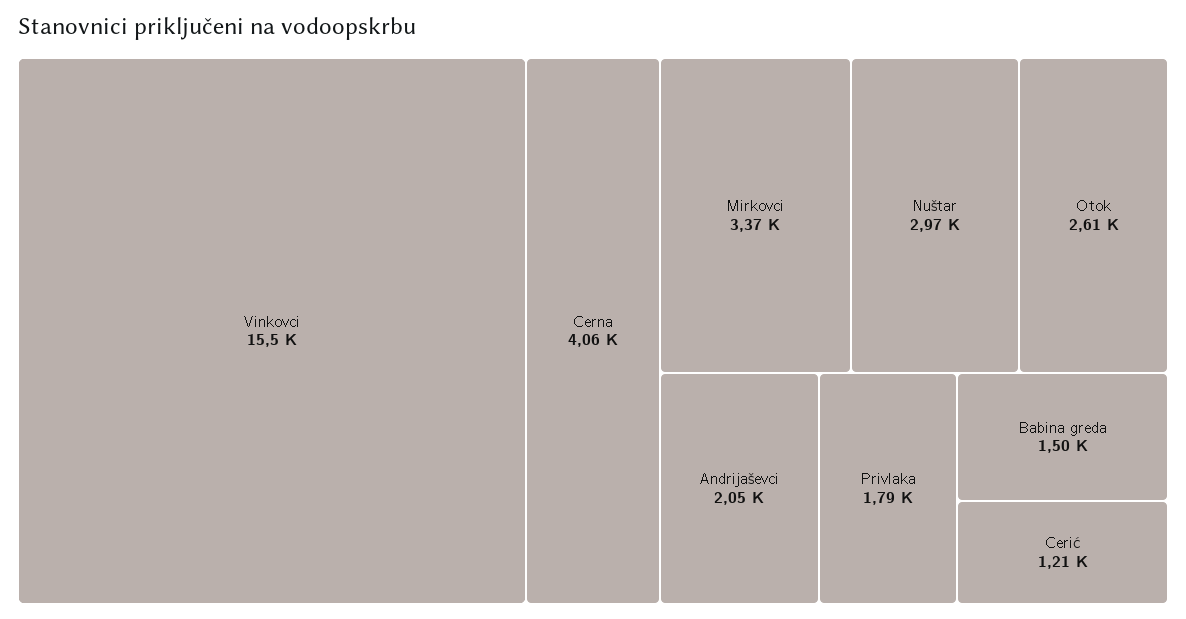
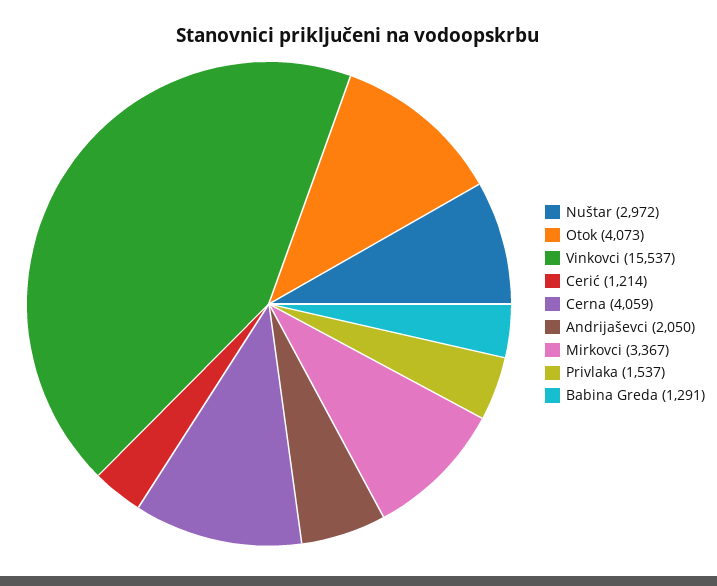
  {
    "Vinkovci": 15537,
    "Cerna": 4059,
    "Mirkovci": 3367,
    "Nuštar": 2972,
-   "Otok": 2610,
+   "Otok": 4073,
    "Andrijaševci": 2050,
-   "Privlaka": 1790,
+   "Privlaka": 1537,
-   "Babina greda": 1500,
+   "Babina greda": 1291,
    "Cerić": 1214
  }

